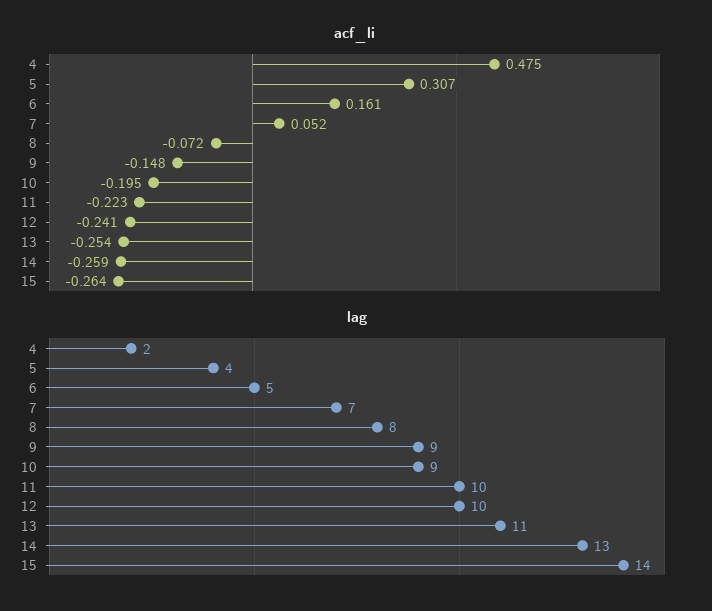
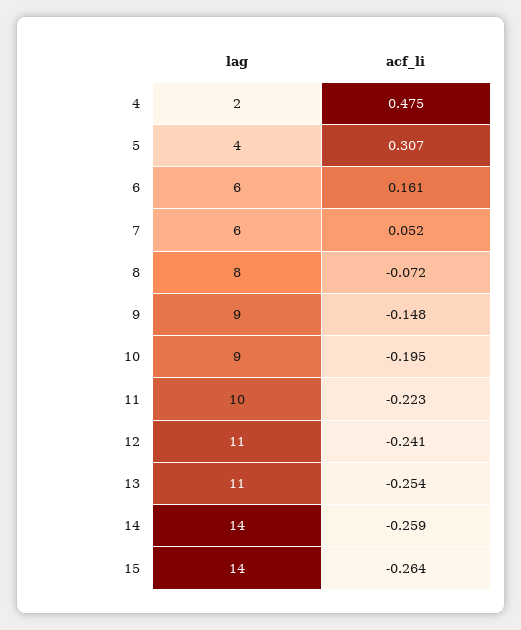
  {
    "acf_li": {
      "4": 0.475,
      "5": 0.307,
      "6": 0.161,
      "7": 0.052,
      "8": -0.072,
      "9": -0.148,
      "10": -0.195,
      "11": -0.223,
      "12": -0.241,
      "13": -0.254,
      "14": -0.259,
      "15": -0.264
    },
    "lag": {
      "4": 2,
      "5": 4,
-     "6": 5,
+     "6": 6,
-     "7": 7,
+     "7": 6,
      "8": 8,
      "9": 9,
      "10": 9,
      "11": 10,
-     "12": 10,
+     "12": 11,
      "13": 11,
-     "14": 13,
+     "14": 14,
      "15": 14
    }
  }

